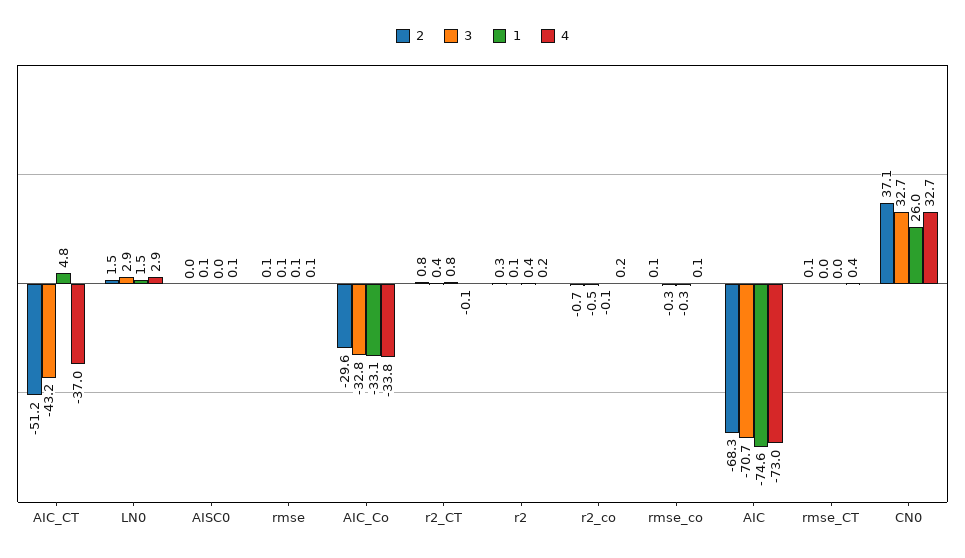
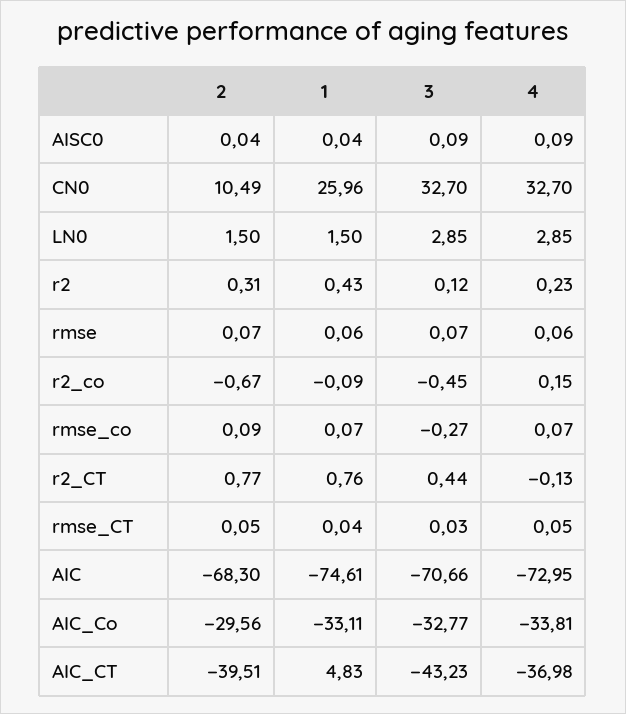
  {
    "2": {
-     "AIC_CT": -51.2,
+     "AIC_CT": -39.51,
      "LN0": 1.5,
      "AISC0": 0.04,
      "rmse": 0.07,
      "AIC_Co": -29.56,
      "r2_CT": 0.77,
      "r2": 0.31,
      "r2_co": -0.67,
      "rmse_co": 0.09,
      "AIC": -68.3,
      "rmse_CT": 0.05,
-     "CN0": 37.1
+     "CN0": 10.49
    },
    "3": {
      "AIC_CT": -43.23,
      "LN0": 2.85,
      "AISC0": 0.09,
      "rmse": 0.07,
      "AIC_Co": -32.77,
      "r2_CT": 0.44,
      "r2": 0.12,
      "r2_co": -0.45,
      "rmse_co": -0.27,
      "AIC": -70.66,
      "rmse_CT": 0.03,
      "CN0": 32.7
    },
    "1": {
      "AIC_CT": 4.83,
      "LN0": 1.5,
      "AISC0": 0.04,
      "rmse": 0.06,
      "AIC_Co": -33.11,
      "r2_CT": 0.76,
      "r2": 0.43,
      "r2_co": -0.09,
-     "rmse_co": -0.3,
+     "rmse_co": 0.07,
      "AIC": -74.61,
      "rmse_CT": 0.04,
      "CN0": 25.96
    },
    "4": {
      "AIC_CT": -36.98,
      "LN0": 2.85,
      "AISC0": 0.09,
      "rmse": 0.06,
      "AIC_Co": -33.81,
      "r2_CT": -0.13,
      "r2": 0.23,
      "r2_co": 0.15,
      "rmse_co": 0.07,
      "AIC": -72.95,
-     "rmse_CT": 0.4,
+     "rmse_CT": 0.05,
      "CN0": 32.7
    }
  }

